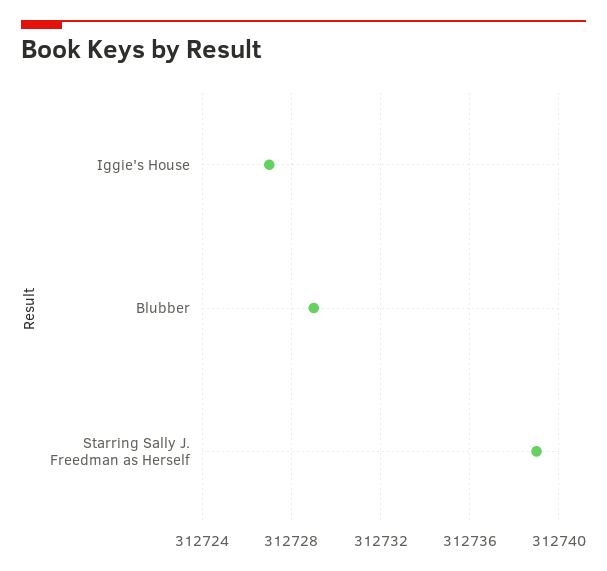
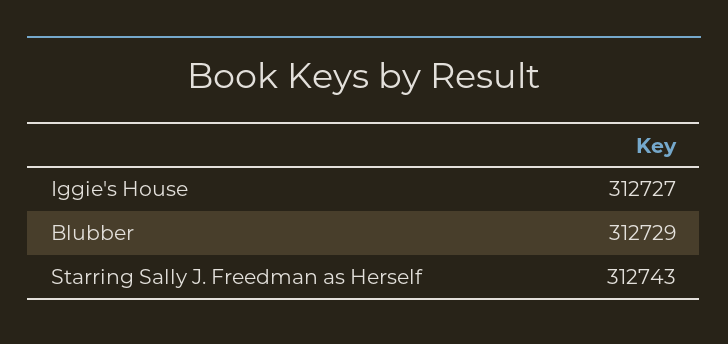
  {
    "Iggie's House": 312727,
    "Blubber": 312729,
-   "Starring Sally J. Freedman as Herself": 312739
+   "Starring Sally J. Freedman as Herself": 312743
  }

